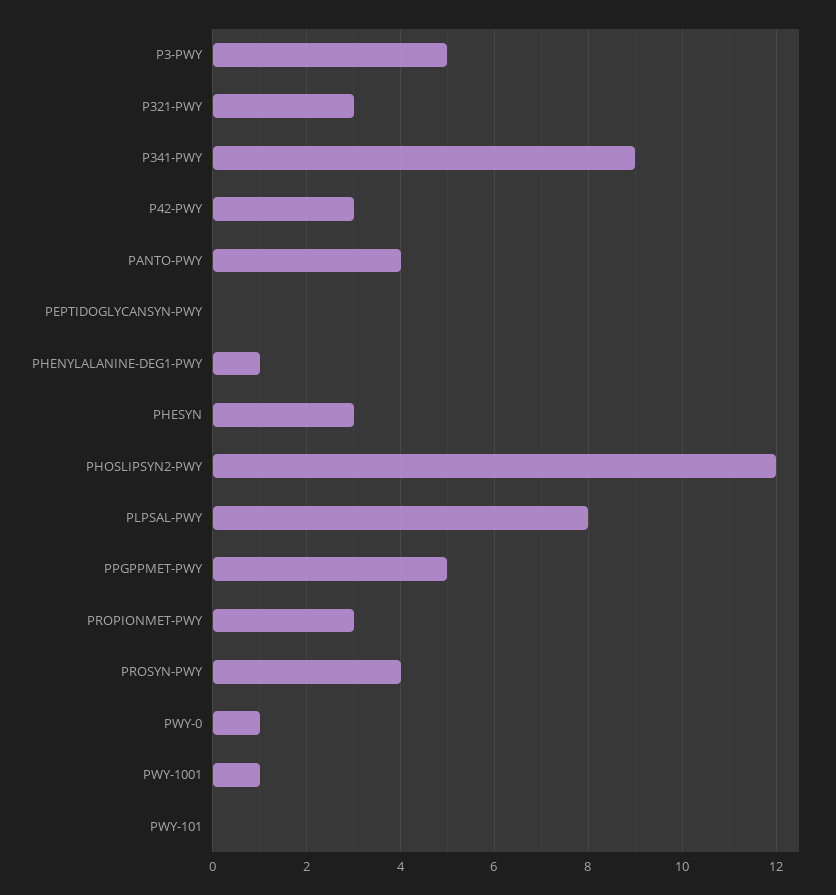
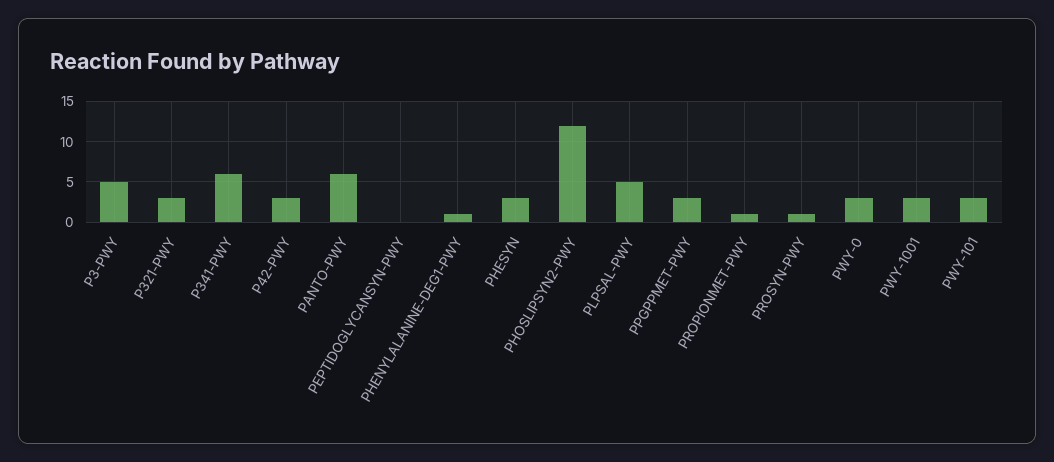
  {
    "P3-PWY": 5,
    "P321-PWY": 3,
-   "P341-PWY": 9,
+   "P341-PWY": 6,
    "P42-PWY": 3,
-   "PANTO-PWY": 4,
+   "PANTO-PWY": 6,
    "PEPTIDOGLYCANSYN-PWY": 0,
    "PHENYLALANINE-DEG1-PWY": 1,
    "PHESYN": 3,
    "PHOSLIPSYN2-PWY": 12,
-   "PLPSAL-PWY": 8,
+   "PLPSAL-PWY": 5,
-   "PPGPPMET-PWY": 5,
+   "PPGPPMET-PWY": 3,
-   "PROPIONMET-PWY": 3,
+   "PROPIONMET-PWY": 1,
-   "PROSYN-PWY": 4,
+   "PROSYN-PWY": 1,
-   "PWY-0": 1,
+   "PWY-0": 3,
-   "PWY-1001": 1,
+   "PWY-1001": 3,
-   "PWY-101": 0
+   "PWY-101": 3
  }

